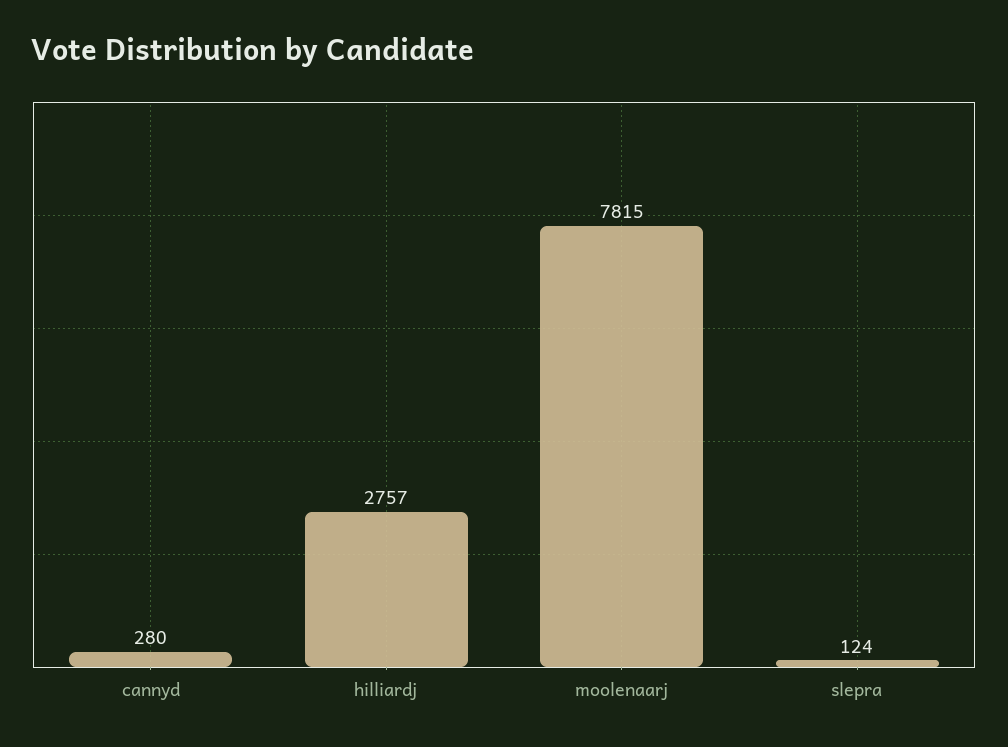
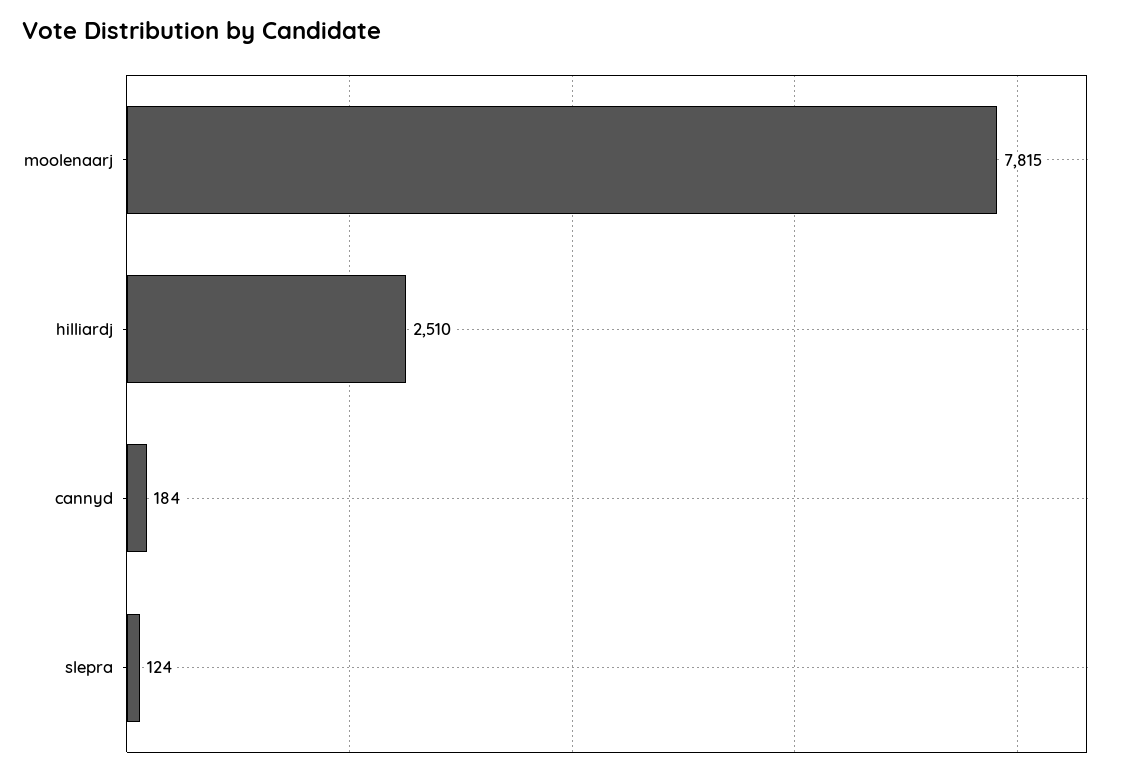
  {
-   "cannyd": 280,
+   "cannyd": 184,
-   "hilliardj": 2757,
+   "hilliardj": 2510,
    "moolenaarj": 7815,
    "slepra": 124
  }

